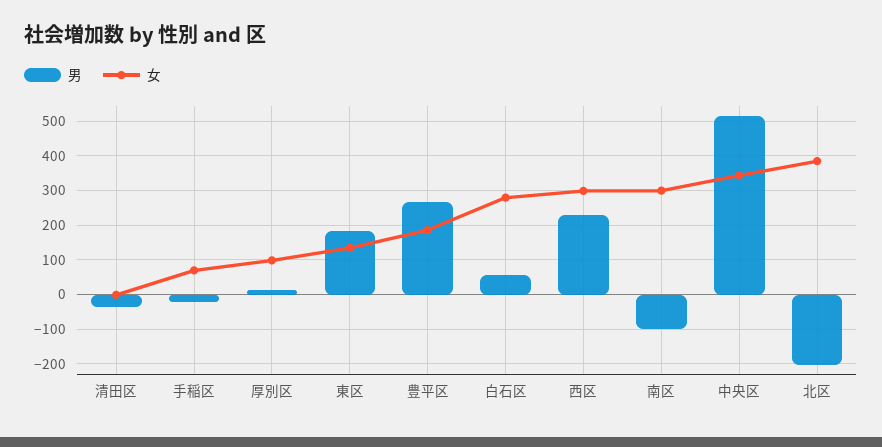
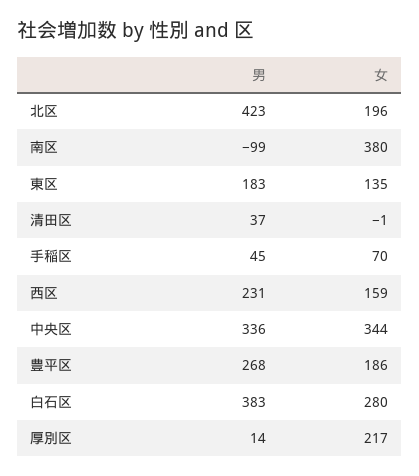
  {
    "男": {
-     "清田区": -40,
+     "清田区": 37,
-     "手稲区": -20,
+     "手稲区": 45,
      "厚別区": 14,
      "東区": 183,
      "豊平区": 268,
-     "白石区": 60,
+     "白石区": 383,
      "西区": 231,
      "南区": -99,
-     "中央区": 520,
+     "中央区": 336,
-     "北区": -200
+     "北区": 423
    },
    "女": {
      "清田区": -1,
      "手稲区": 70,
-     "厚別区": 100,
+     "厚別区": 217,
      "東区": 135,
      "豊平区": 186,
      "白石区": 280,
-     "西区": 300,
+     "西区": 159,
-     "南区": 300,
+     "南区": 380,
      "中央区": 344,
-     "北区": 380
+     "北区": 196
    }
  }

